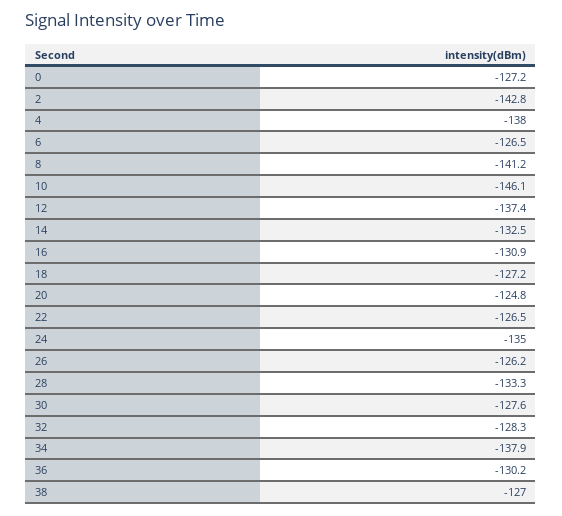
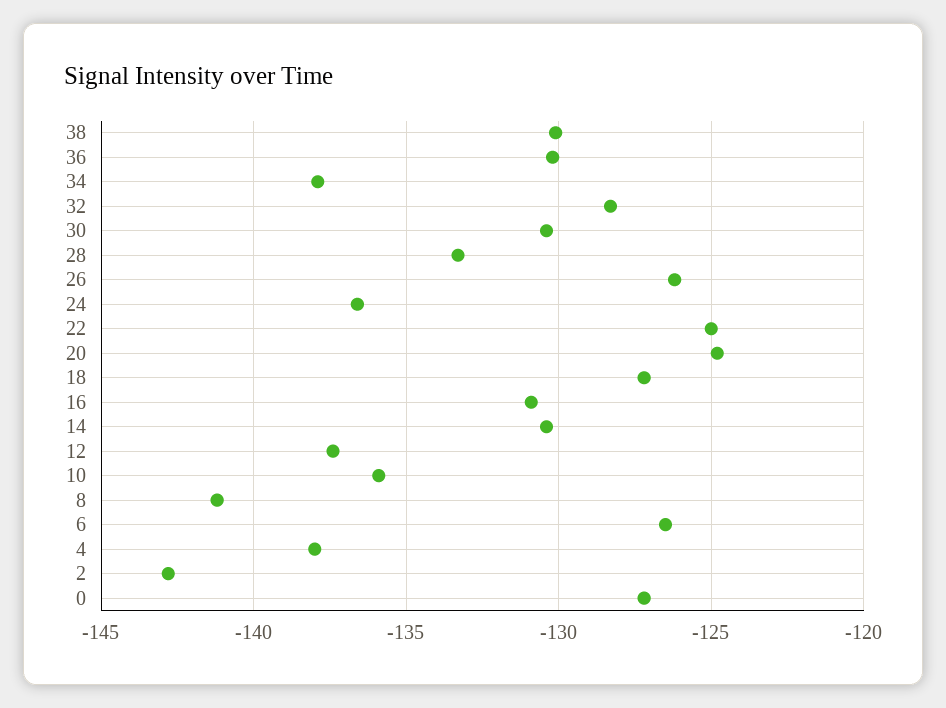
  {
    "0": -127.2,
    "2": -142.8,
    "4": -138,
    "6": -126.5,
    "8": -141.2,
-   "10": -146.1,
+   "10": -136,
    "12": -137.4,
-   "14": -132.5,
+   "14": -130.5,
    "16": -130.9,
    "18": -127.2,
    "20": -124.8,
-   "22": -126.5,
+   "22": -125,
-   "24": -135,
+   "24": -136.5,
    "26": -126.2,
    "28": -133.3,
-   "30": -127.6,
+   "30": -130.5,
    "32": -128.3,
    "34": -137.9,
    "36": -130.2,
-   "38": -127
+   "38": -130
  }

